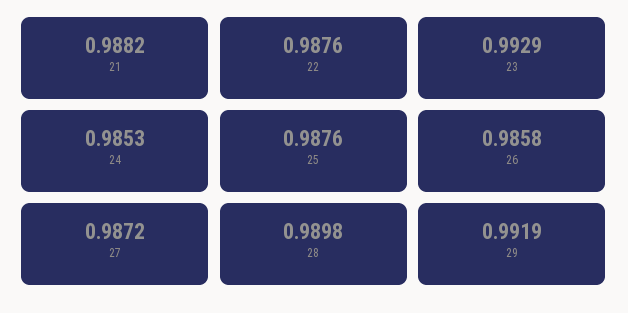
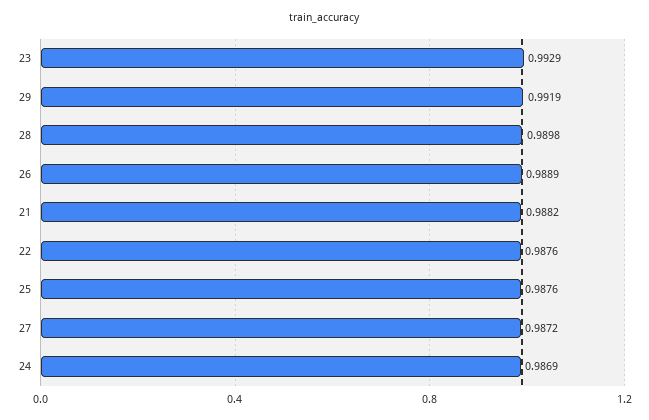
  {
    "21": 0.9882,
    "22": 0.9876,
    "23": 0.9929,
-   "24": 0.9853,
+   "24": 0.9869,
    "25": 0.9876,
-   "26": 0.9858,
+   "26": 0.9889,
    "27": 0.9872,
    "28": 0.9898,
    "29": 0.9919
  }

